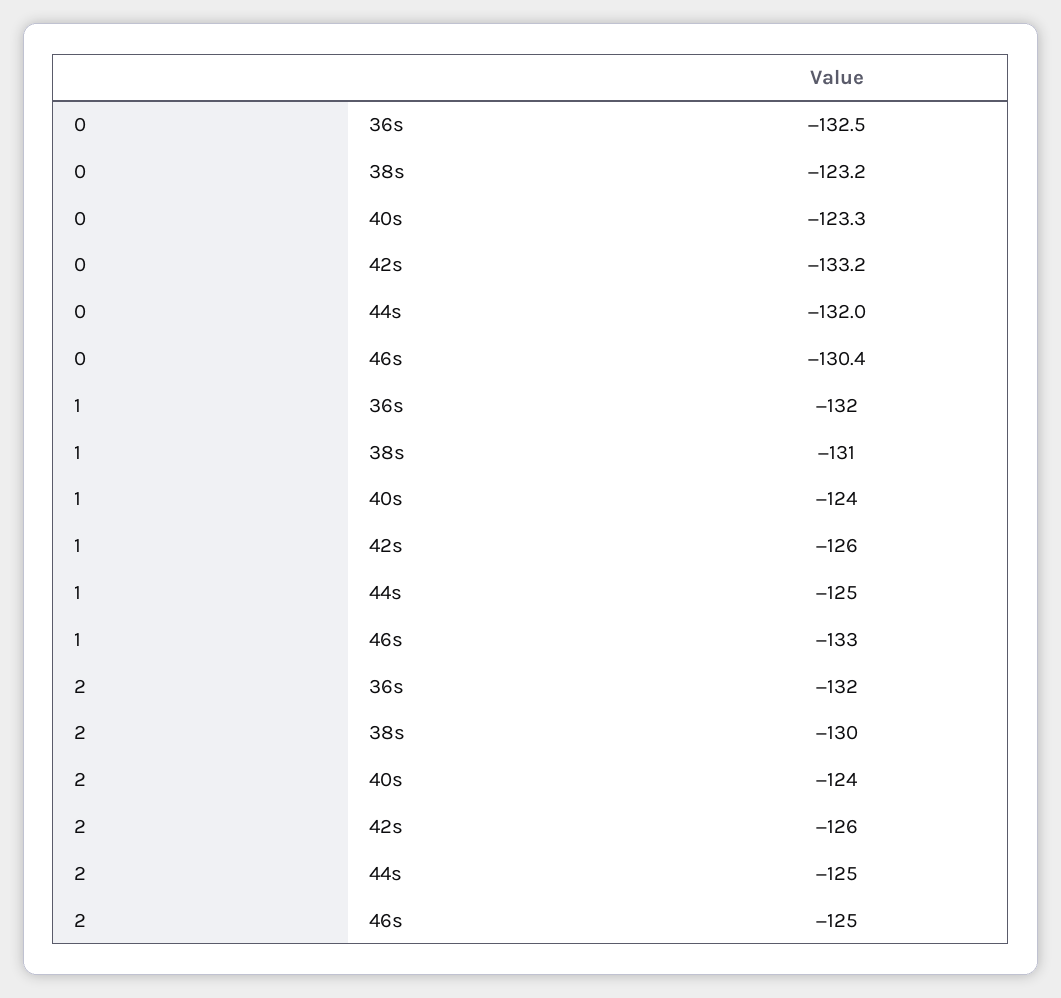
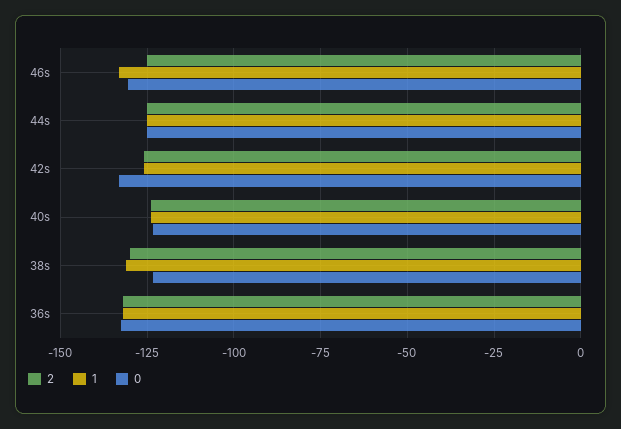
  {
    "0": {
      "36s": -132.5,
      "38s": -123.2,
      "40s": -123.3,
      "42s": -133.2,
-     "44s": -132,
+     "44s": -125,
      "46s": -130.4
    },
    "1": {
      "36s": -132,
      "38s": -131,
      "40s": -124,
      "42s": -126,
      "44s": -125,
      "46s": -133
    },
    "2": {
      "36s": -132,
      "38s": -130,
      "40s": -124,
      "42s": -126,
      "44s": -125,
      "46s": -125
    }
  }

